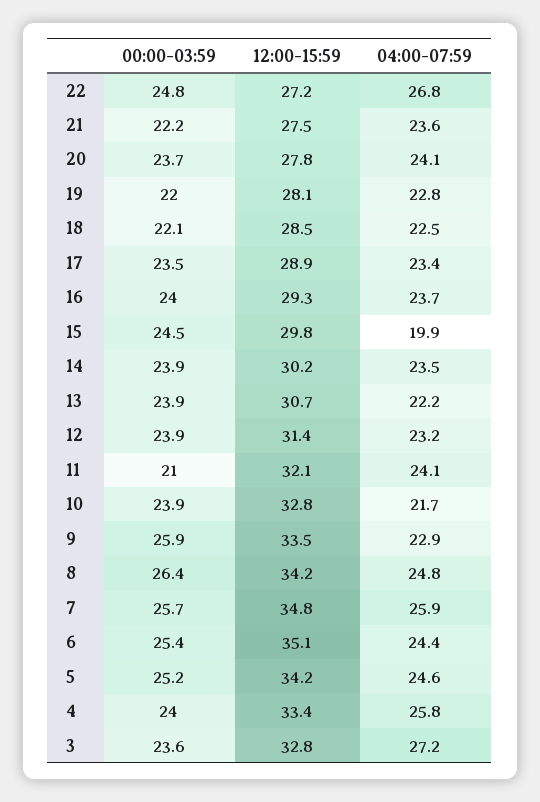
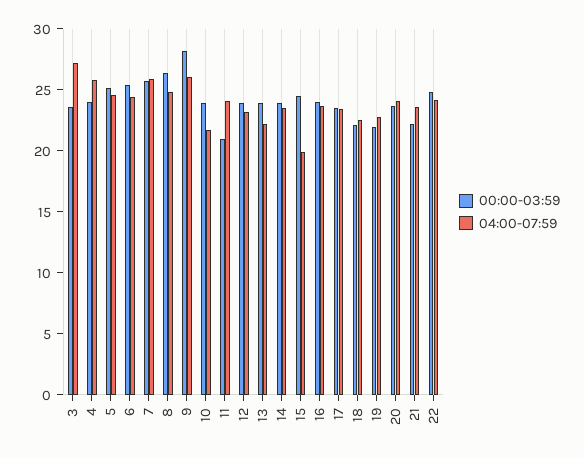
  {
    "00:00-03:59": {
      "22": 24.8,
      "21": 22.2,
      "20": 23.7,
      "19": 22,
      "18": 22.1,
      "17": 23.5,
      "16": 24,
      "15": 24.5,
      "14": 23.9,
      "13": 23.9,
      "12": 23.9,
      "11": 21,
      "10": 23.9,
-     "9": 25.9,
+     "9": 28,
      "8": 26.4,
      "7": 25.7,
      "6": 25.4,
      "5": 25.2,
      "4": 24,
      "3": 23.6
    },
-   "12:00-15:59": {
-     "22": 27.2,
-     "21": 27.5,
-     "20": 27.8,
-     "19": 28.1,
-     "18": 28.5,
-     "17": 28.9,
-     "16": 29.3,
-     "15": 29.8,
-     "14": 30.2,
-     "13": 30.7,
-     "12": 31.4,
-     "11": 32.1,
-     "10": 32.8,
-     "9": 33.5,
-     "8": 34.2,
-     "7": 34.8,
-     "6": 35.1,
-     "5": 34.2,
-     "4": 33.4,
-     "3": 32.8
-   },
    "04:00-07:59": {
-     "22": 26.8,
+     "22": 24,
      "21": 23.6,
      "20": 24.1,
      "19": 22.8,
      "18": 22.5,
      "17": 23.4,
      "16": 23.7,
      "15": 19.9,
      "14": 23.5,
      "13": 22.2,
      "12": 23.2,
      "11": 24.1,
      "10": 21.7,
-     "9": 22.9,
+     "9": 26,
      "8": 24.8,
      "7": 25.9,
      "6": 24.4,
      "5": 24.6,
      "4": 25.8,
      "3": 27.2
    }
  }

